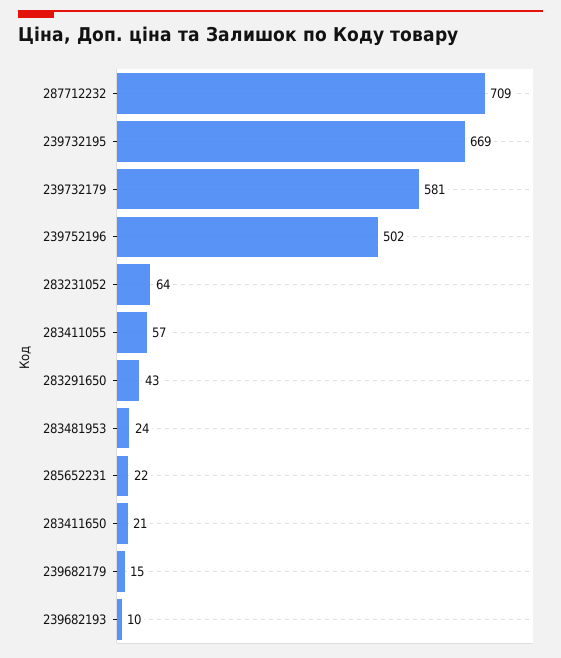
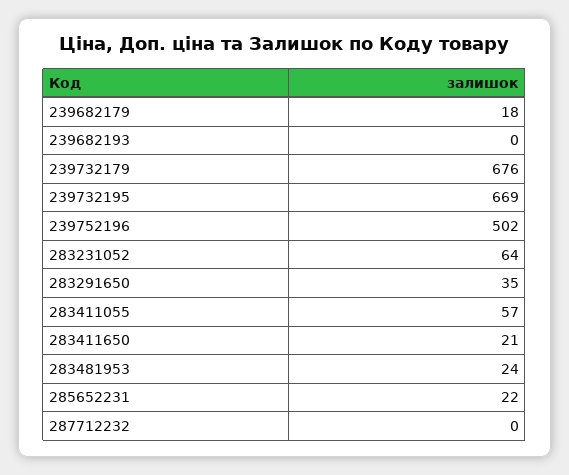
  {
-   "287712232": 709,
+   "287712232": 0,
    "239732195": 669,
-   "239732179": 581,
+   "239732179": 676,
    "239752196": 502,
    "283231052": 64,
    "283411055": 57,
-   "283291650": 43,
+   "283291650": 35,
    "283481953": 24,
    "285652231": 22,
    "283411650": 21,
-   "239682179": 15,
+   "239682179": 18,
-   "239682193": 10
+   "239682193": 0
  }

